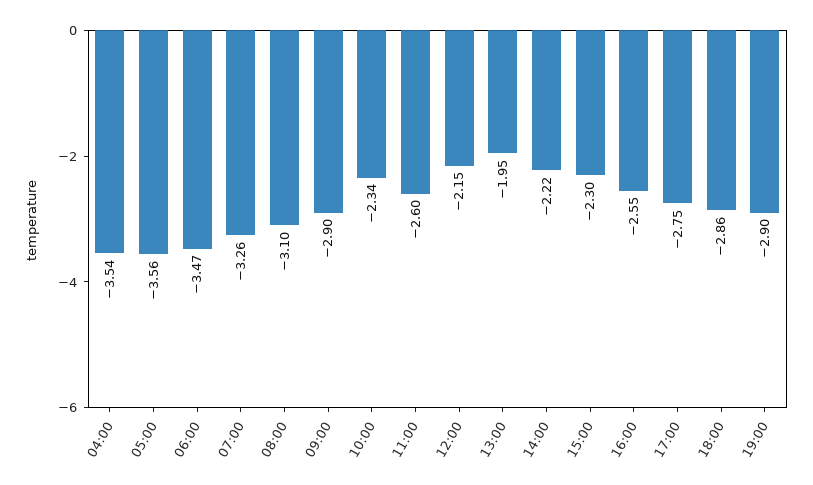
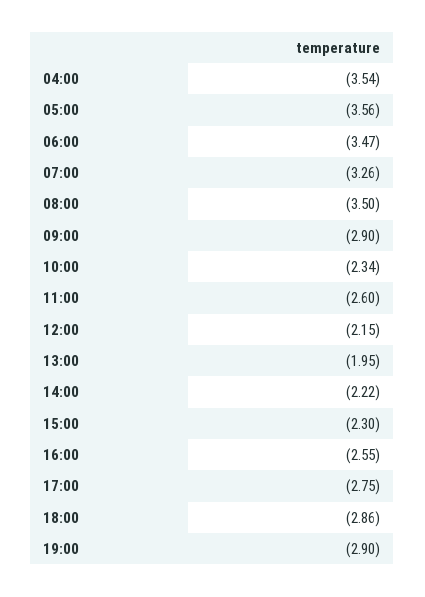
  {
    "04:00": -3.54,
    "05:00": -3.56,
    "06:00": -3.47,
    "07:00": -3.26,
-   "08:00": -3.1,
+   "08:00": -3.5,
    "09:00": -2.9,
    "10:00": -2.34,
    "11:00": -2.6,
    "12:00": -2.15,
    "13:00": -1.95,
    "14:00": -2.22,
    "15:00": -2.3,
    "16:00": -2.55,
    "17:00": -2.75,
    "18:00": -2.86,
    "19:00": -2.9
  }

